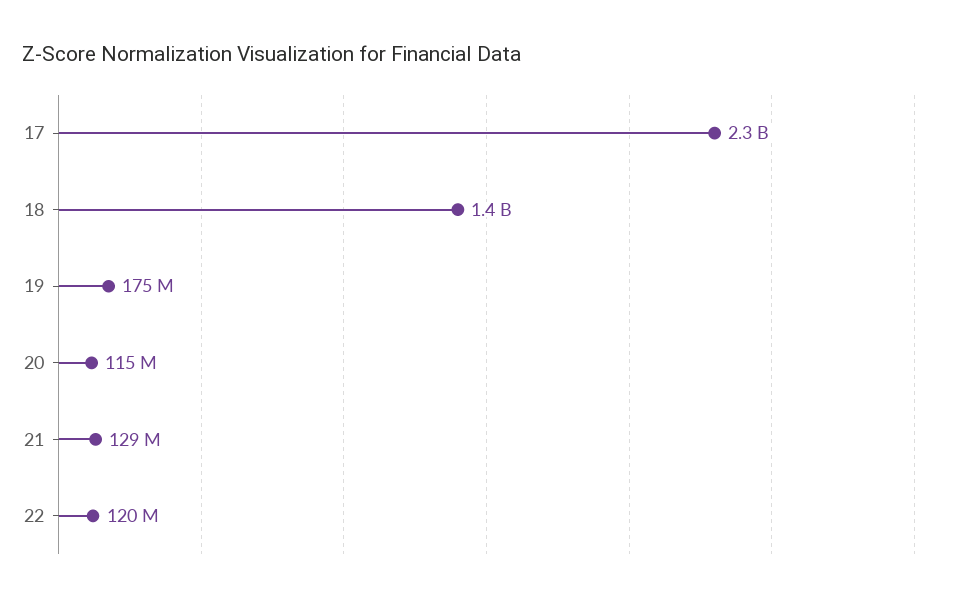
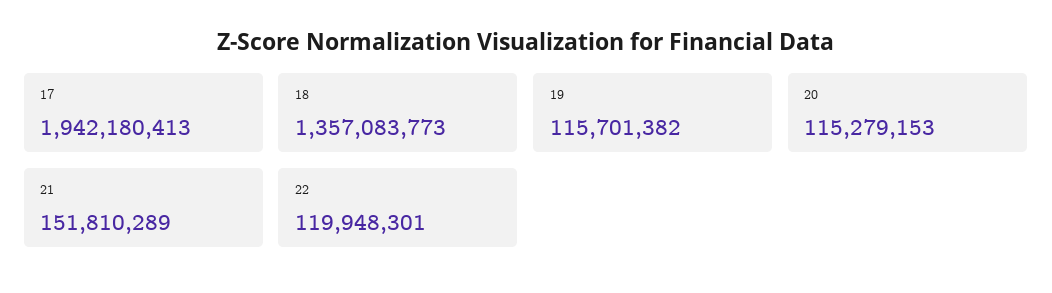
  {
-   "17": 2300000000,
+   "17": 1942180413,
    "18": 1357083773,
-   "19": 175000000,
+   "19": 115701382,
    "20": 115279153,
-   "21": 129000000,
+   "21": 151810289,
    "22": 119948301
  }

